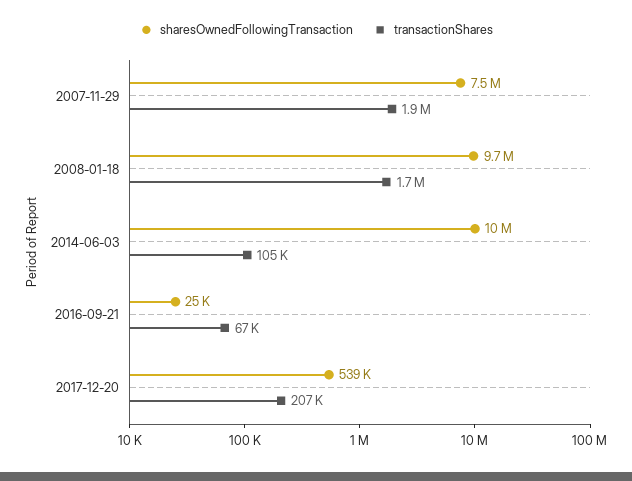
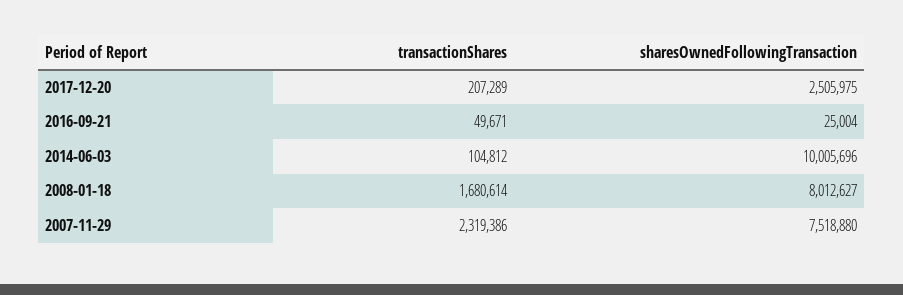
  {
    "sharesOwnedFollowingTransaction": {
      "2007-11-29": 7518880,
-     "2008-01-18": 9700000,
+     "2008-01-18": 8012627,
      "2014-06-03": 10005696,
      "2016-09-21": 25004,
-     "2017-12-20": 539000
+     "2017-12-20": 2505975
    },
    "transactionShares": {
-     "2007-11-29": 1900000,
+     "2007-11-29": 2319386,
      "2008-01-18": 1680614,
      "2014-06-03": 104812,
-     "2016-09-21": 67000,
+     "2016-09-21": 49671,
      "2017-12-20": 207289
    }
  }

